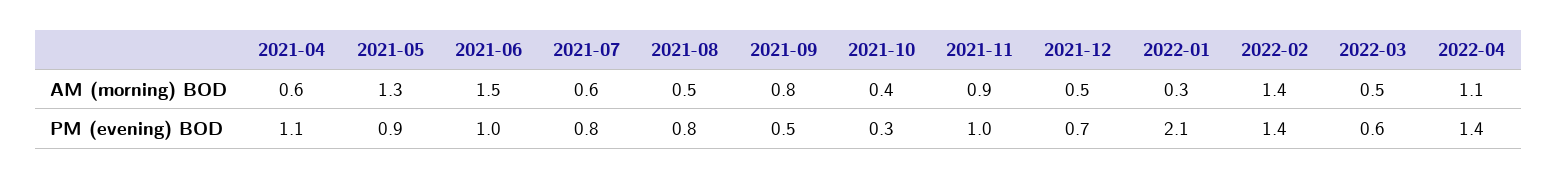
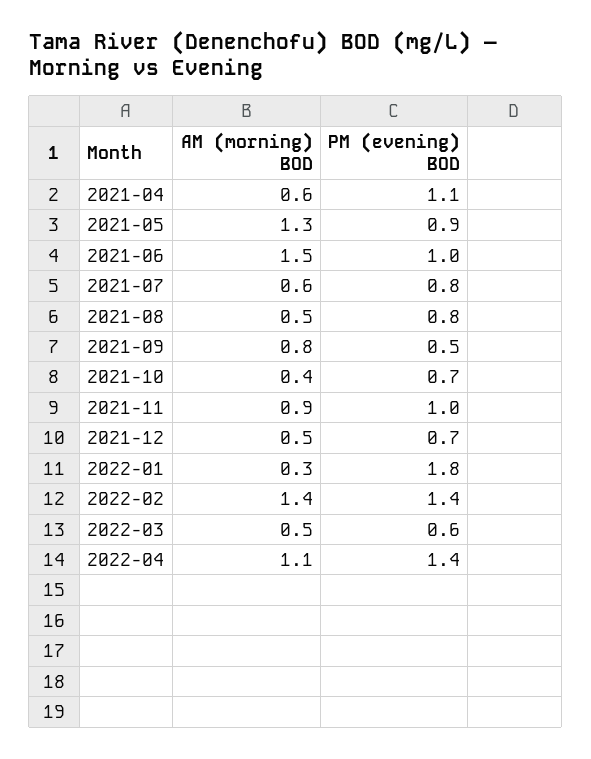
  {
    "2021-04": {
      "AM (morning) BOD": 0.6,
      "PM (evening) BOD": 1.1
    },
    "2021-05": {
      "AM (morning) BOD": 1.3,
      "PM (evening) BOD": 0.9
    },
    "2021-06": {
      "AM (morning) BOD": 1.5,
      "PM (evening) BOD": 1
    },
    "2021-07": {
      "AM (morning) BOD": 0.6,
      "PM (evening) BOD": 0.8
    },
    "2021-08": {
      "AM (morning) BOD": 0.5,
      "PM (evening) BOD": 0.8
    },
    "2021-09": {
      "AM (morning) BOD": 0.8,
      "PM (evening) BOD": 0.5
    },
    "2021-10": {
      "AM (morning) BOD": 0.4,
-     "PM (evening) BOD": 0.3
+     "PM (evening) BOD": 0.7
    },
    "2021-11": {
      "AM (morning) BOD": 0.9,
      "PM (evening) BOD": 1
    },
    "2021-12": {
      "AM (morning) BOD": 0.5,
      "PM (evening) BOD": 0.7
    },
    "2022-01": {
      "AM (morning) BOD": 0.3,
-     "PM (evening) BOD": 2.1
+     "PM (evening) BOD": 1.8
    },
    "2022-02": {
      "AM (morning) BOD": 1.4,
      "PM (evening) BOD": 1.4
    },
    "2022-03": {
      "AM (morning) BOD": 0.5,
      "PM (evening) BOD": 0.6
    },
    "2022-04": {
      "AM (morning) BOD": 1.1,
      "PM (evening) BOD": 1.4
    }
  }

